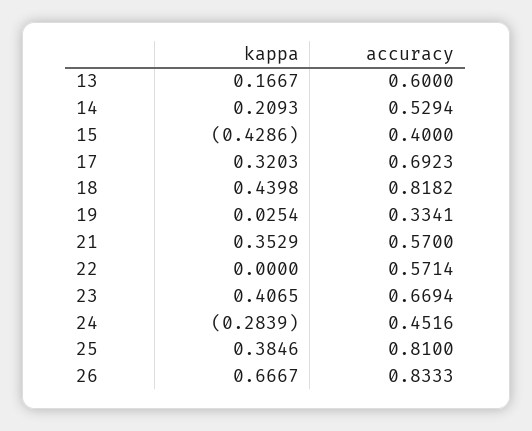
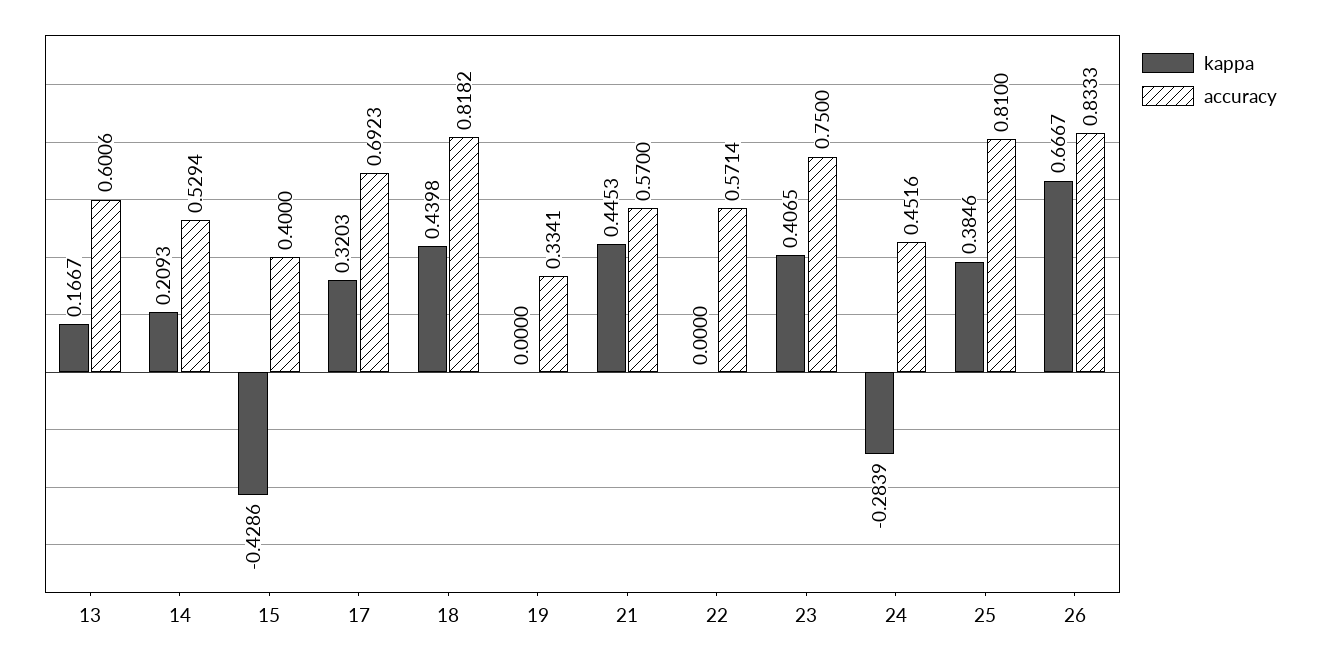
  {
    "kappa": {
      "13": 0.1667,
      "14": 0.2093,
      "15": -0.4286,
      "17": 0.3203,
      "18": 0.4398,
-     "19": 0.0254,
+     "19": 0,
-     "21": 0.3529,
+     "21": 0.4453,
      "22": 0,
      "23": 0.4065,
      "24": -0.2839,
      "25": 0.3846,
      "26": 0.6667
    },
    "accuracy": {
-     "13": 0.6,
+     "13": 0.6006,
      "14": 0.5294,
      "15": 0.4,
      "17": 0.6923,
      "18": 0.8182,
      "19": 0.3341,
      "21": 0.57,
      "22": 0.5714,
-     "23": 0.6694,
+     "23": 0.75,
      "24": 0.4516,
      "25": 0.81,
      "26": 0.8333
    }
  }

